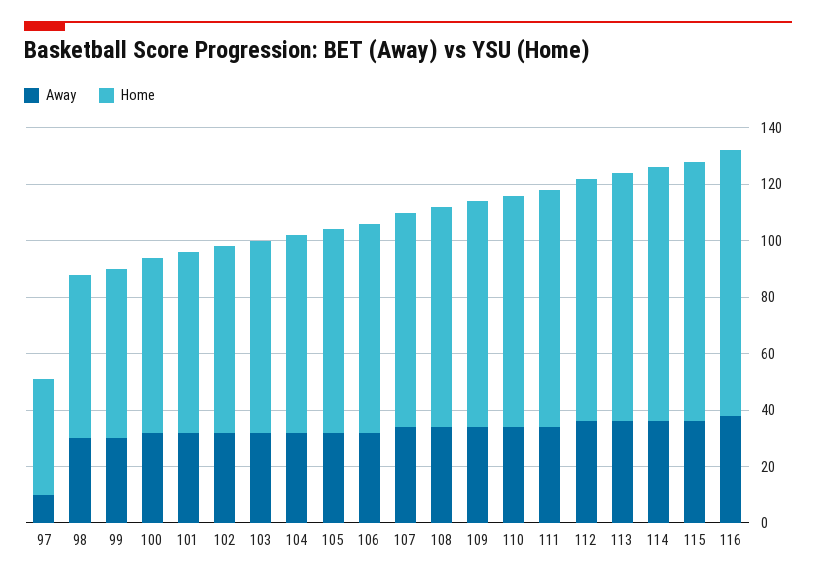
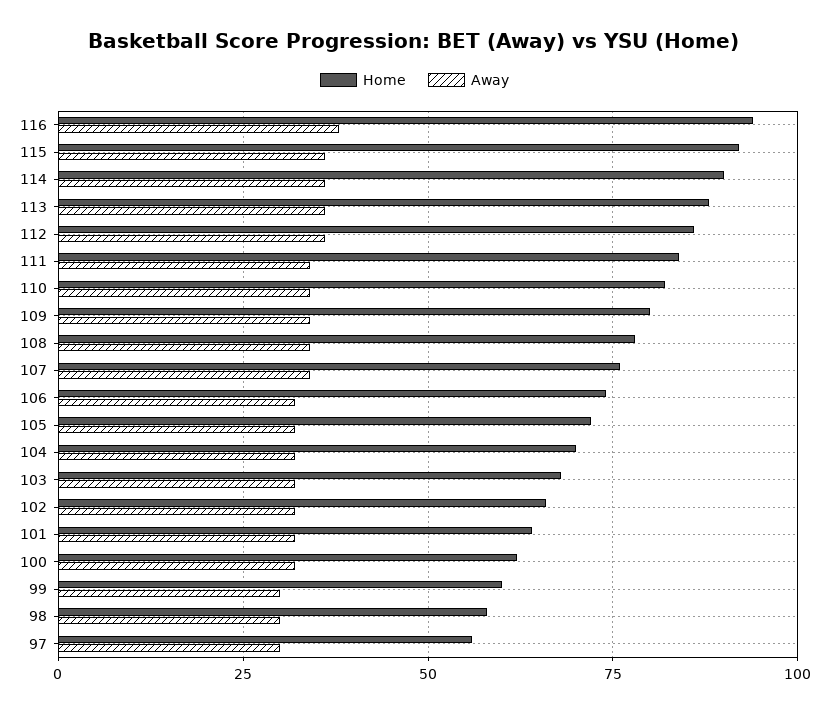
  {
    "Away": {
-     "97": 10,
+     "97": 30,
      "98": 30,
      "99": 30,
      "100": 30,
      "101": 30,
      "102": 30,
      "103": 30,
      "104": 30,
      "105": 30,
      "106": 30,
      "107": 35,
      "108": 35,
      "109": 35,
      "110": 35,
      "111": 35,
      "112": 35,
      "113": 35,
      "114": 35,
      "115": 35,
      "116": 40
    },
    "Home": {
-     "97": 40,
+     "97": 55,
      "98": 60,
      "99": 60,
      "100": 60,
      "101": 65,
      "102": 65,
      "103": 70,
      "104": 70,
      "105": 70,
      "106": 75,
      "107": 75,
      "108": 80,
      "109": 80,
      "110": 80,
      "111": 85,
      "112": 85,
      "113": 90,
      "114": 90,
      "115": 90,
      "116": 95
    }
  }

